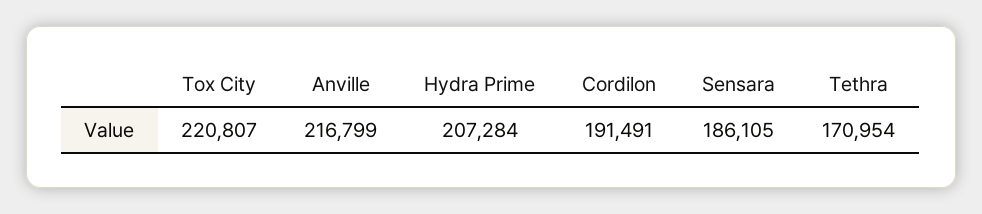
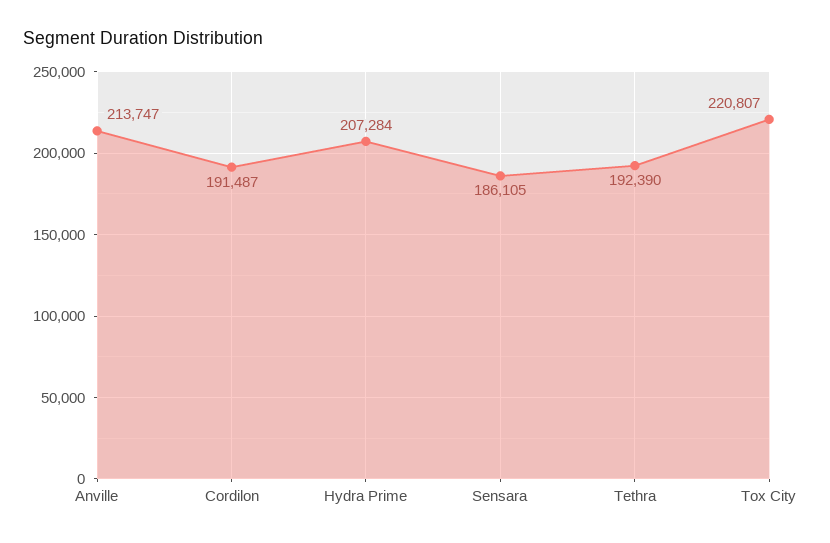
  {
    "Tox City": 220807,
-   "Anville": 216799,
+   "Anville": 213747,
    "Hydra Prime": 207284,
-   "Cordilon": 191491,
+   "Cordilon": 191487,
    "Sensara": 186105,
-   "Tethra": 170954
+   "Tethra": 192390
  }

